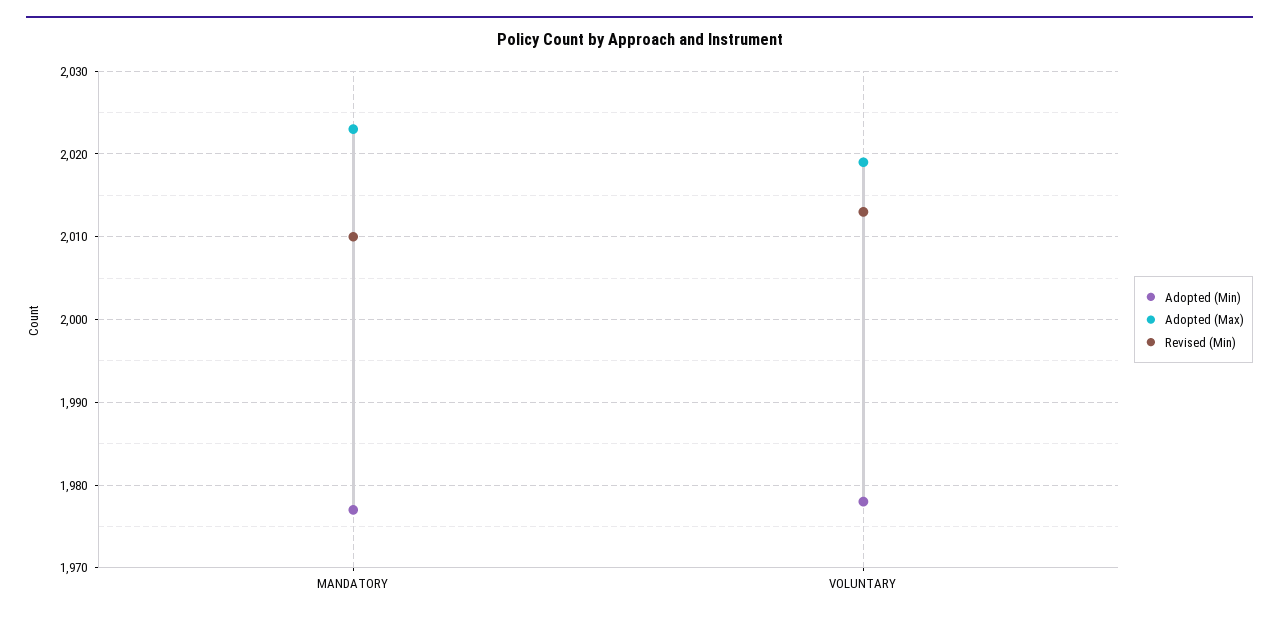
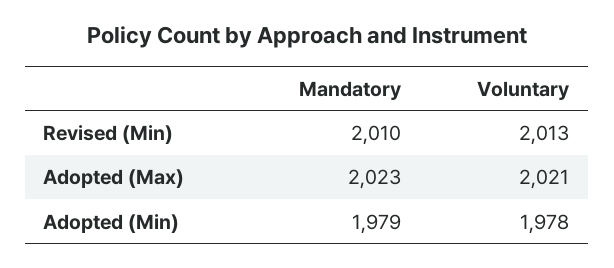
  {
    "Adopted (Min)": {
-     "MANDATORY": 1977,
+     "MANDATORY": 1979,
      "VOLUNTARY": 1978
    },
    "Adopted (Max)": {
      "MANDATORY": 2023,
-     "VOLUNTARY": 2019
+     "VOLUNTARY": 2021
    },
    "Revised (Min)": {
      "MANDATORY": 2010,
      "VOLUNTARY": 2013
    }
  }

